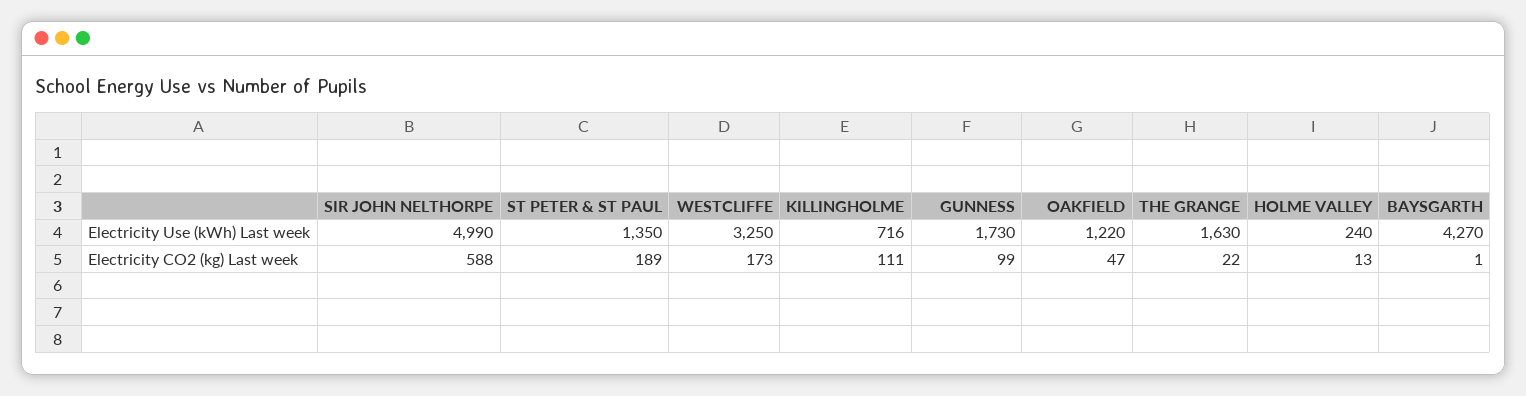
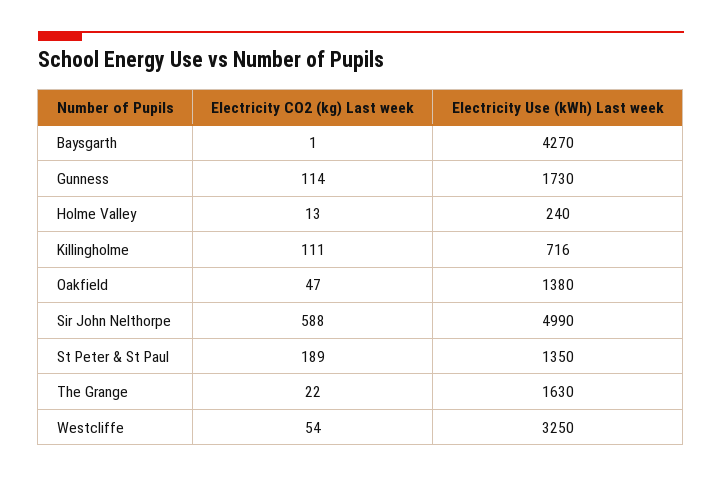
  {
    "SIR JOHN NELTHORPE": {
      "Electricity Use (kWh) Last week": 4990,
      "Electricity CO2 (kg) Last week": 588
    },
    "ST PETER & ST PAUL": {
      "Electricity Use (kWh) Last week": 1350,
      "Electricity CO2 (kg) Last week": 189
    },
    "WESTCLIFFE": {
      "Electricity Use (kWh) Last week": 3250,
-     "Electricity CO2 (kg) Last week": 173
+     "Electricity CO2 (kg) Last week": 54
    },
    "KILLINGHOLME": {
      "Electricity Use (kWh) Last week": 716,
      "Electricity CO2 (kg) Last week": 111
    },
    "GUNNESS": {
      "Electricity Use (kWh) Last week": 1730,
-     "Electricity CO2 (kg) Last week": 99
+     "Electricity CO2 (kg) Last week": 114
    },
    "OAKFIELD": {
-     "Electricity Use (kWh) Last week": 1220,
+     "Electricity Use (kWh) Last week": 1380,
      "Electricity CO2 (kg) Last week": 47
    },
    "THE GRANGE": {
      "Electricity Use (kWh) Last week": 1630,
      "Electricity CO2 (kg) Last week": 22
    },
    "HOLME VALLEY": {
      "Electricity Use (kWh) Last week": 240,
      "Electricity CO2 (kg) Last week": 13
    },
    "BAYSGARTH": {
      "Electricity Use (kWh) Last week": 4270,
      "Electricity CO2 (kg) Last week": 1
    }
  }

